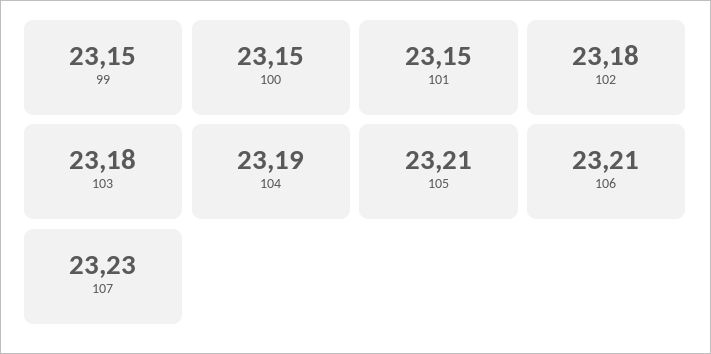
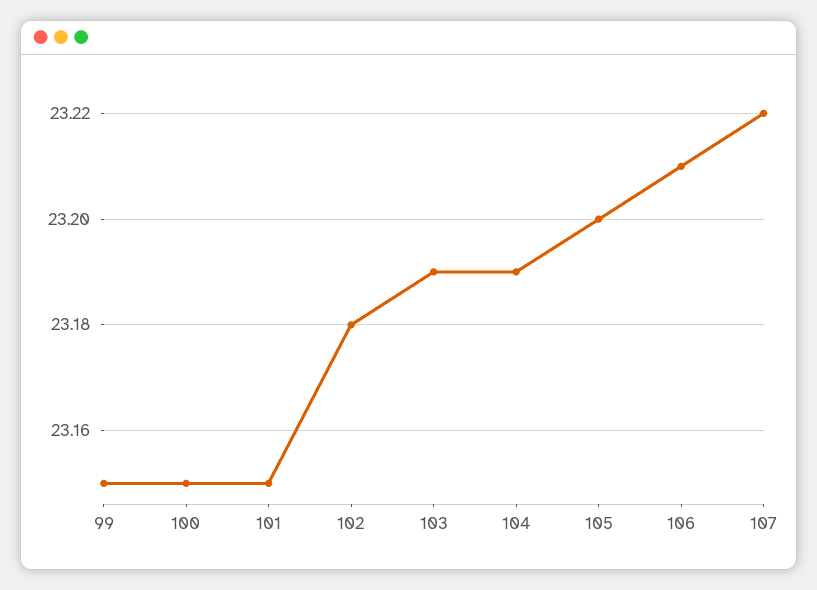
  {
    "99": 23.15,
    "100": 23.15,
    "101": 23.15,
    "102": 23.18,
-   "103": 23.18,
+   "103": 23.19,
    "104": 23.19,
-   "105": 23.21,
+   "105": 23.2,
    "106": 23.21,
-   "107": 23.23
+   "107": 23.22
  }

